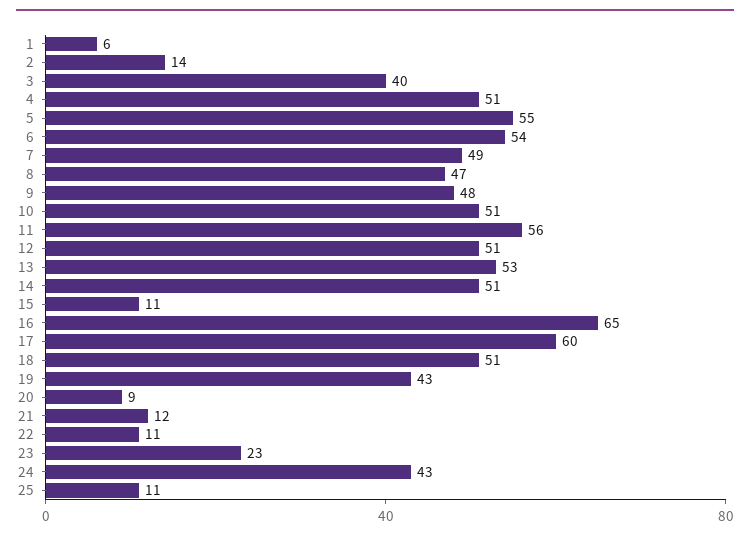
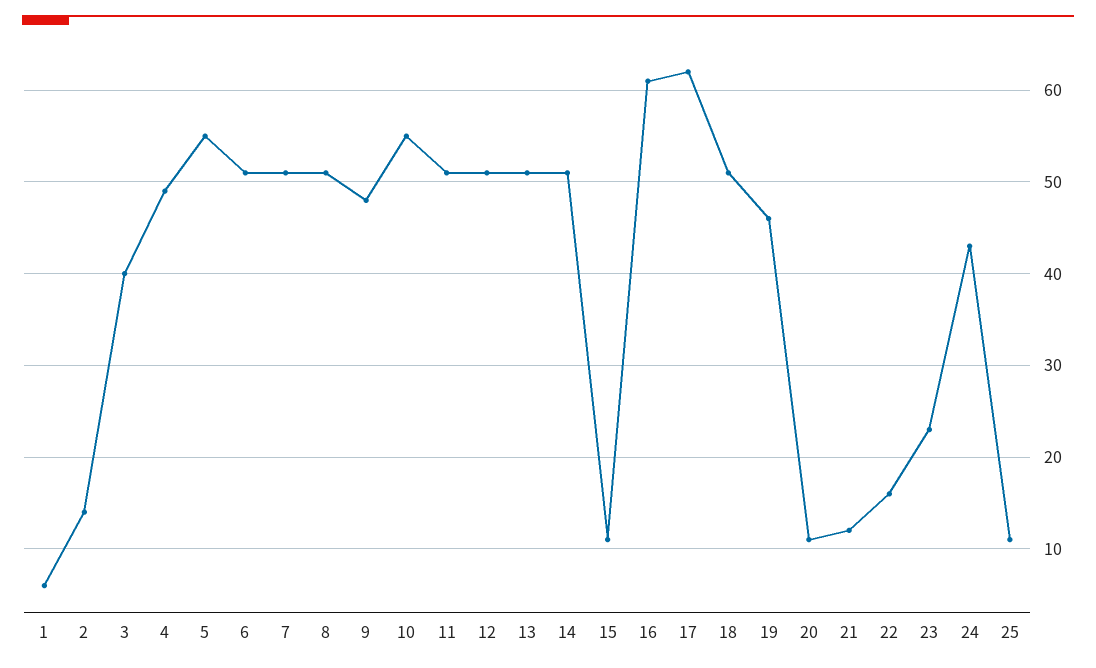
  {
    "1": 6,
    "2": 14,
    "3": 40,
-   "4": 51,
+   "4": 49,
    "5": 55,
-   "6": 54,
+   "6": 51,
-   "7": 49,
+   "7": 51,
-   "8": 47,
+   "8": 51,
    "9": 48,
-   "10": 51,
+   "10": 55,
-   "11": 56,
+   "11": 51,
    "12": 51,
-   "13": 53,
+   "13": 51,
    "14": 51,
    "15": 11,
-   "16": 65,
+   "16": 61,
-   "17": 60,
+   "17": 62,
    "18": 51,
-   "19": 43,
+   "19": 46,
-   "20": 9,
+   "20": 11,
    "21": 12,
-   "22": 11,
+   "22": 16,
    "23": 23,
    "24": 43,
    "25": 11
  }

